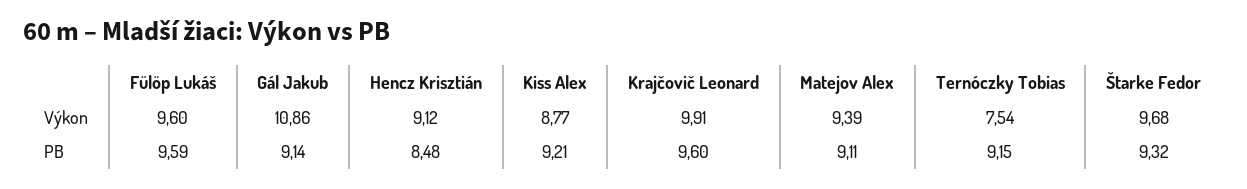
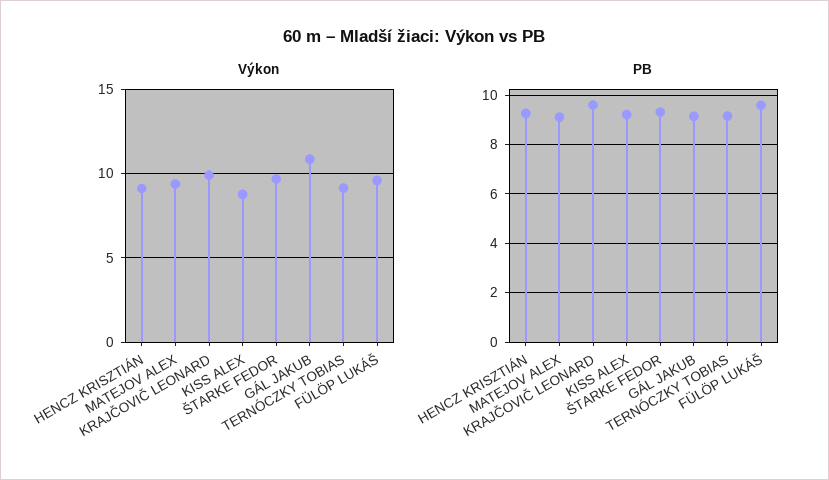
  {
    "Výkon": {
      "Fülöp Lukáš": 9.6,
      "Gál Jakub": 10.86,
      "Hencz Krisztián": 9.12,
      "Kiss Alex": 8.77,
      "Krajčovič Leonard": 9.91,
      "Matejov Alex": 9.39,
-     "Ternóczky Tobias": 7.54,
+     "Ternóczky Tobias": 9,
      "Štarke Fedor": 9.68
    },
    "PB": {
      "Fülöp Lukáš": 9.59,
      "Gál Jakub": 9.14,
-     "Hencz Krisztián": 8.48,
+     "Hencz Krisztián": 9.25,
      "Kiss Alex": 9.21,
      "Krajčovič Leonard": 9.6,
      "Matejov Alex": 9.11,
      "Ternóczky Tobias": 9.15,
      "Štarke Fedor": 9.32
    }
  }

